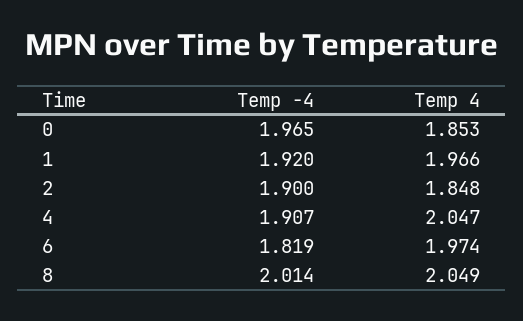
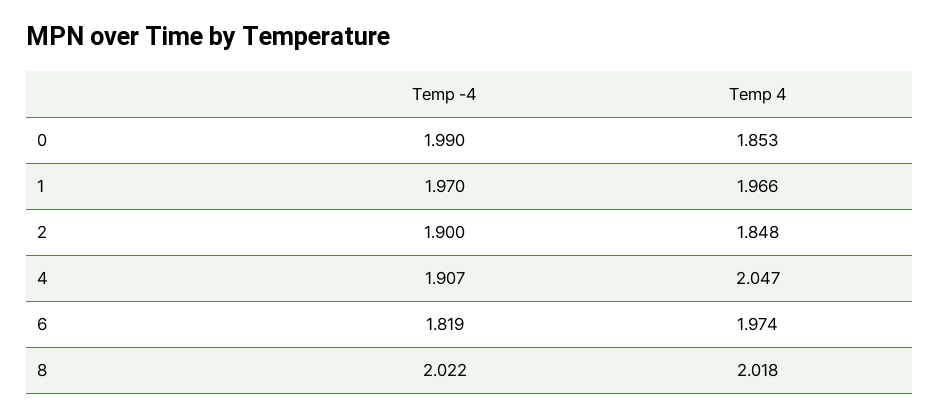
  {
    "Temp -4": {
-     "0": 1.965,
+     "0": 1.99,
-     "1": 1.92,
+     "1": 1.97,
      "2": 1.9,
      "4": 1.907,
      "6": 1.819,
-     "8": 2.014
+     "8": 2.022
    },
    "Temp 4": {
      "0": 1.853,
      "1": 1.966,
      "2": 1.848,
      "4": 2.047,
      "6": 1.974,
-     "8": 2.049
+     "8": 2.018
    }
  }

